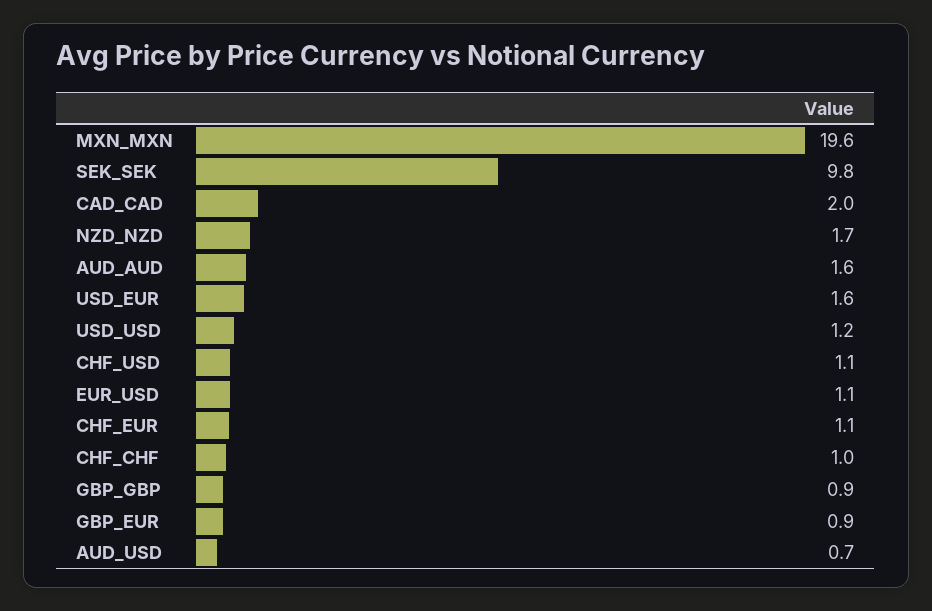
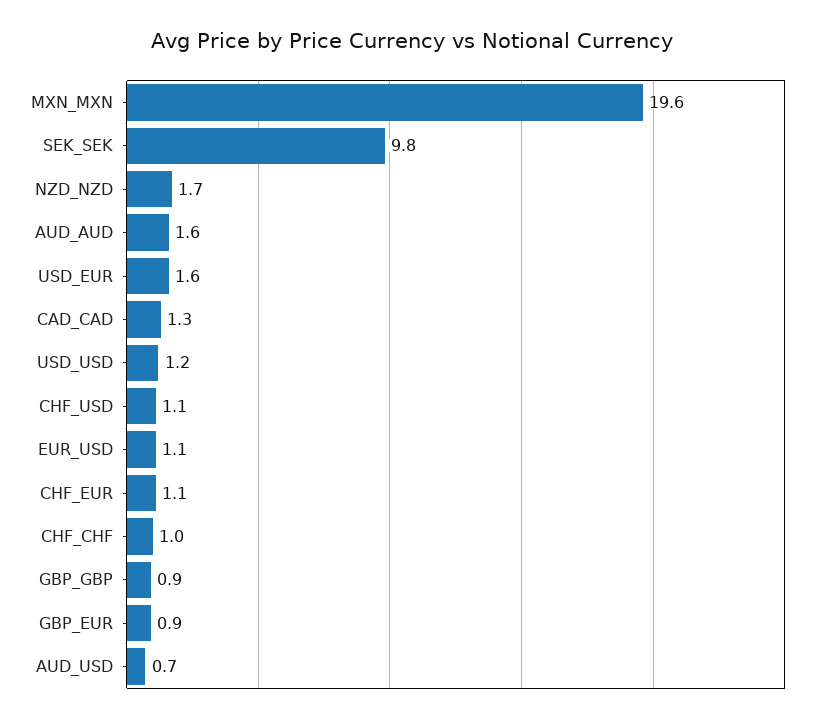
  {
    "MXN_MXN": 19.6,
    "SEK_SEK": 9.8,
-   "CAD_CAD": 2,
+   "CAD_CAD": 1.3,
    "NZD_NZD": 1.7,
    "AUD_AUD": 1.6,
    "USD_EUR": 1.6,
    "USD_USD": 1.2,
    "CHF_USD": 1.1,
    "EUR_USD": 1.1,
    "CHF_EUR": 1.1,
    "CHF_CHF": 1,
    "GBP_GBP": 0.9,
    "GBP_EUR": 0.9,
    "AUD_USD": 0.7
  }

